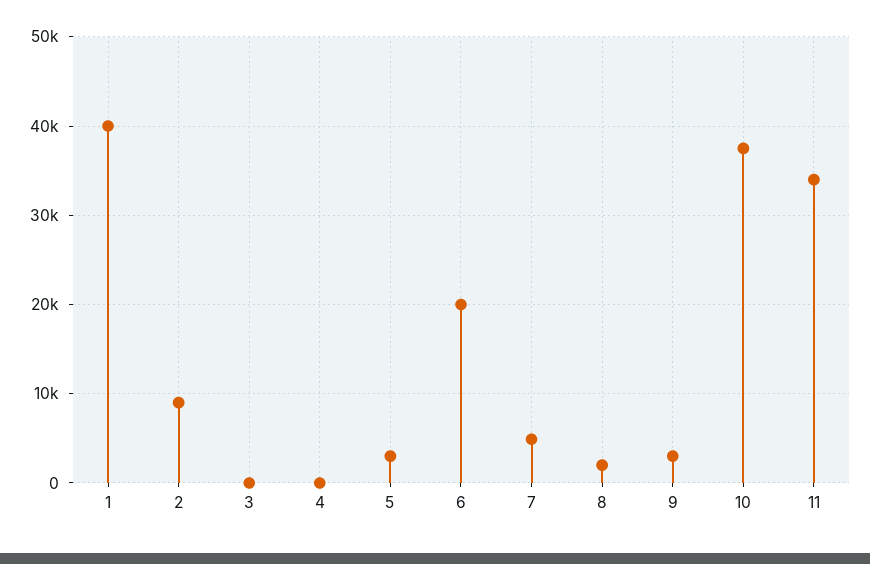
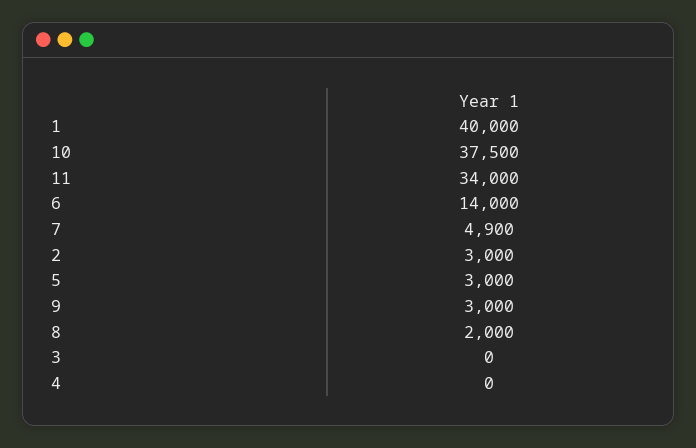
  {
    "1": 40000,
-   "2": 9000,
+   "2": 3000,
    "3": 0,
    "4": 0,
    "5": 3000,
-   "6": 20000,
+   "6": 14000,
    "7": 4900,
    "8": 2000,
    "9": 3000,
    "10": 37500,
    "11": 34000
  }

